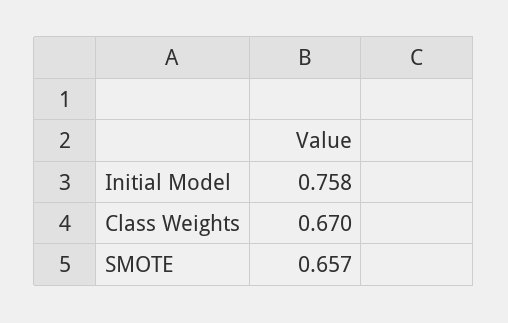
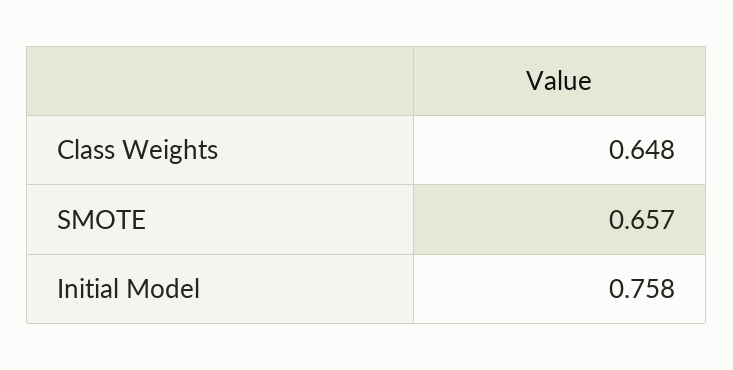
  {
    "Initial Model": 0.758,
-   "Class Weights": 0.67,
+   "Class Weights": 0.648,
    "SMOTE": 0.657
  }

